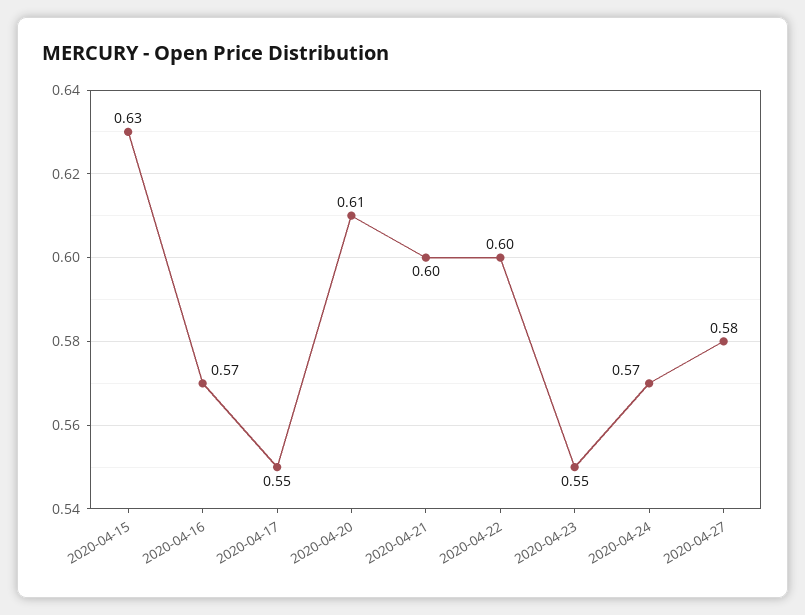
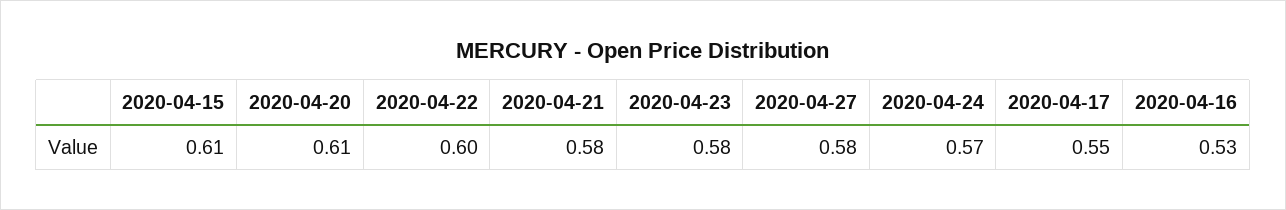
  {
-   "2020-04-15": 0.63,
+   "2020-04-15": 0.61,
-   "2020-04-16": 0.57,
+   "2020-04-16": 0.53,
    "2020-04-17": 0.55,
    "2020-04-20": 0.61,
-   "2020-04-21": 0.6,
+   "2020-04-21": 0.58,
    "2020-04-22": 0.6,
-   "2020-04-23": 0.55,
+   "2020-04-23": 0.58,
    "2020-04-24": 0.57,
    "2020-04-27": 0.58
  }

